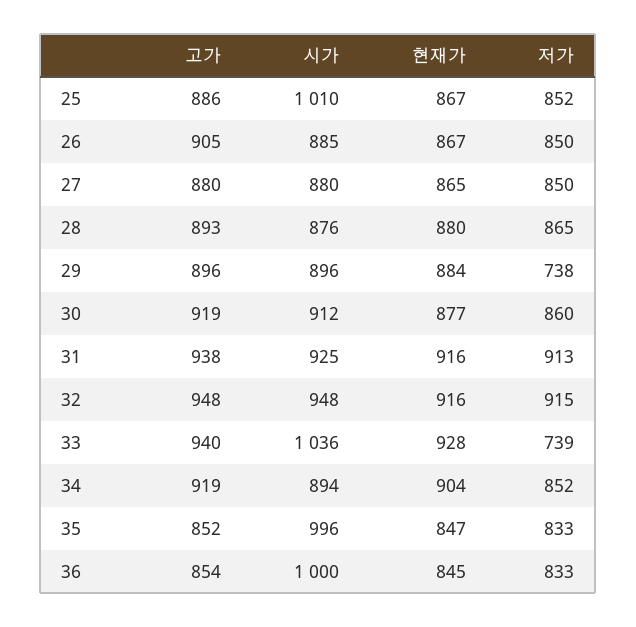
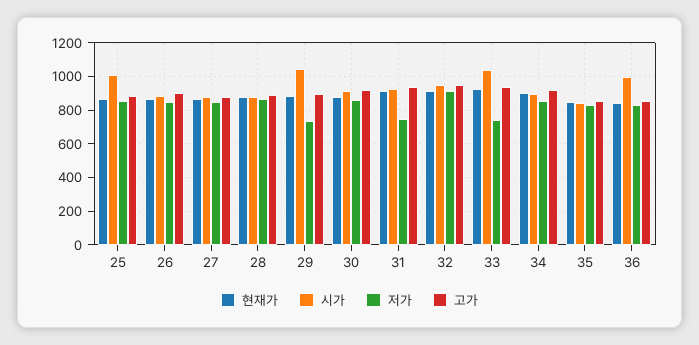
  {
    "고가": {
      "25": 886,
      "26": 905,
      "27": 880,
      "28": 893,
      "29": 896,
      "30": 919,
      "31": 938,
      "32": 948,
      "33": 940,
      "34": 919,
      "35": 852,
      "36": 854
    },
    "시가": {
      "25": 1010,
      "26": 885,
      "27": 880,
      "28": 876,
-     "29": 896,
+     "29": 1050,
      "30": 912,
      "31": 925,
      "32": 948,
      "33": 1036,
      "34": 894,
-     "35": 996,
+     "35": 850,
      "36": 1000
    },
    "현재가": {
      "25": 867,
      "26": 867,
      "27": 865,
      "28": 880,
      "29": 884,
      "30": 877,
      "31": 916,
      "32": 916,
      "33": 928,
      "34": 904,
      "35": 847,
      "36": 845
    },
    "저가": {
      "25": 852,
      "26": 850,
      "27": 850,
      "28": 865,
      "29": 738,
      "30": 860,
-     "31": 913,
+     "31": 750,
      "32": 915,
      "33": 739,
      "34": 852,
      "35": 833,
      "36": 833
    }
  }

